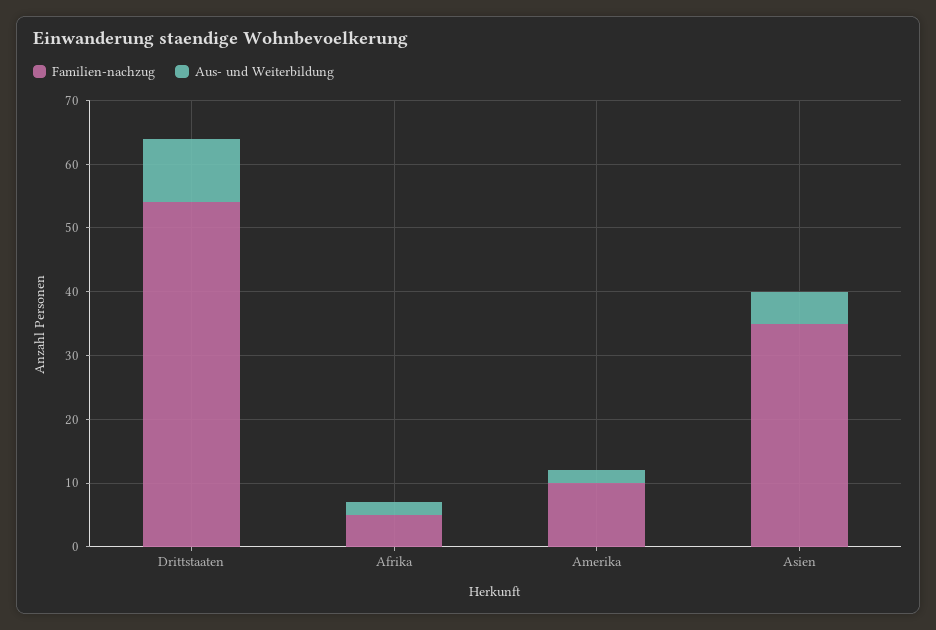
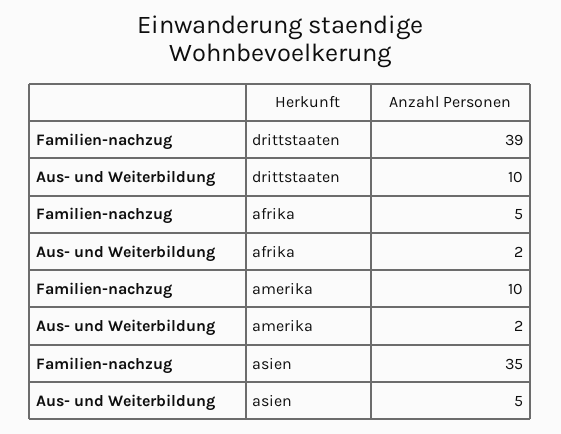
  {
    "Familien-nachzug": {
-     "Drittstaaten": 55,
+     "Drittstaaten": 39,
      "Afrika": 5,
      "Amerika": 10,
      "Asien": 35
    },
    "Aus- und Weiterbildung": {
      "Drittstaaten": 10,
      "Afrika": 2,
      "Amerika": 2,
      "Asien": 5
    }
  }

